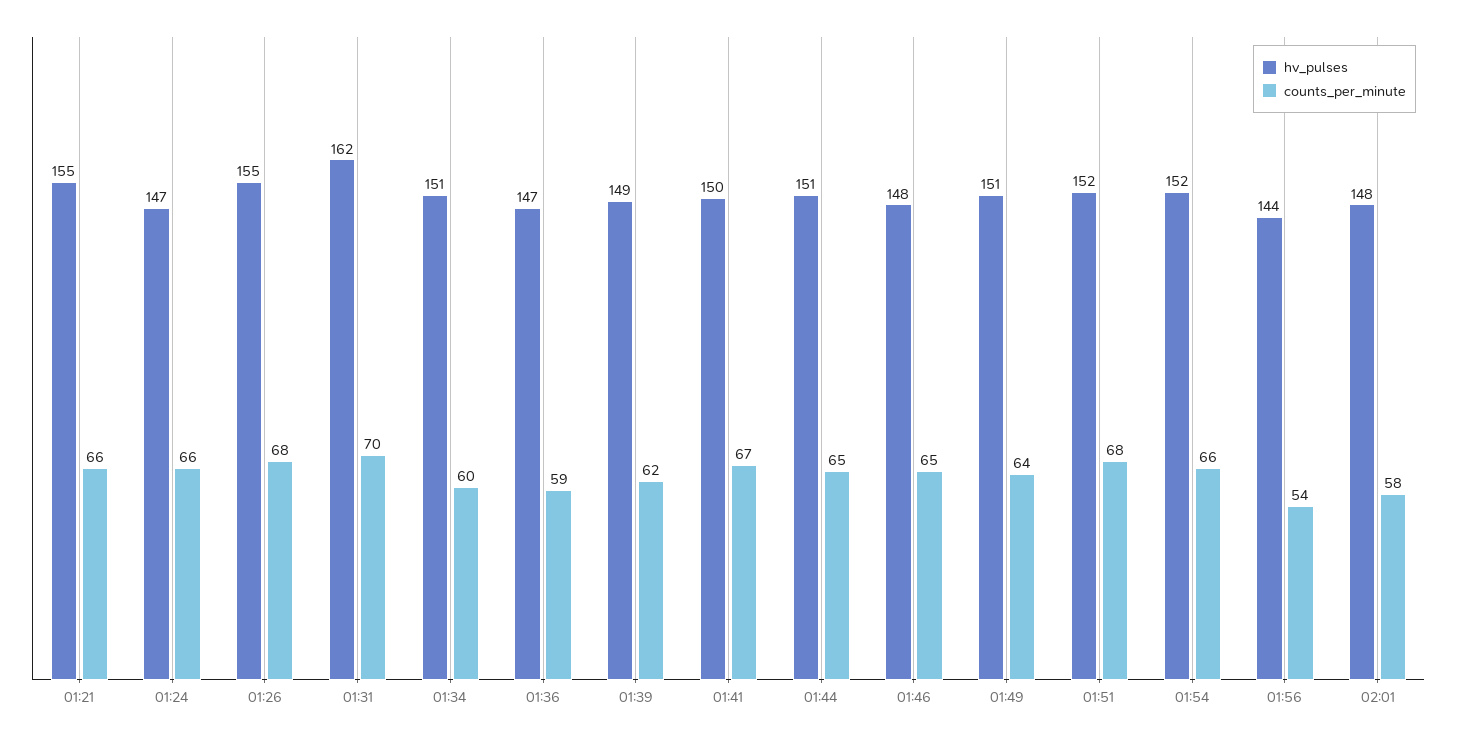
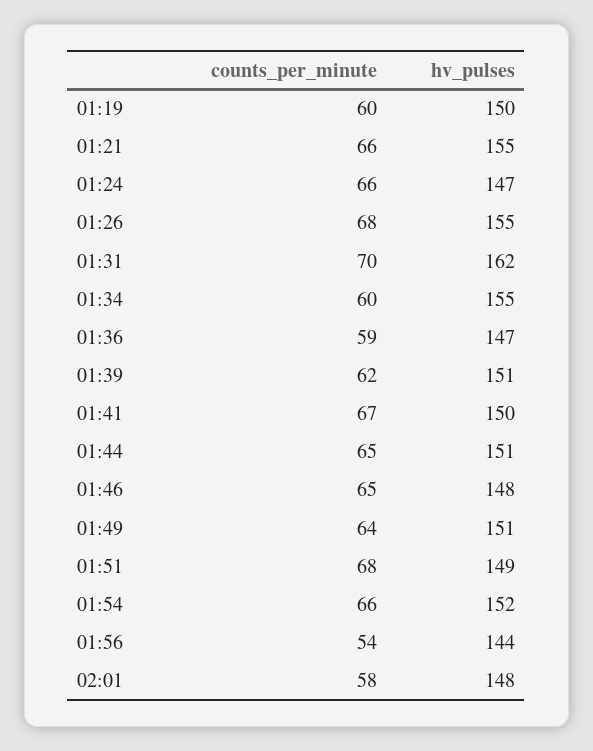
  {
    "hv_pulses": {
      "01:21": 155,
      "01:24": 147,
      "01:26": 155,
      "01:31": 162,
-     "01:34": 151,
+     "01:34": 155,
      "01:36": 147,
-     "01:39": 149,
+     "01:39": 151,
      "01:41": 150,
      "01:44": 151,
      "01:46": 148,
      "01:49": 151,
-     "01:51": 152,
+     "01:51": 149,
      "01:54": 152,
      "01:56": 144,
-     "02:01": 148
+     "02:01": 148,
+     "01:19": 150
    },
    "counts_per_minute": {
      "01:21": 66,
      "01:24": 66,
      "01:26": 68,
      "01:31": 70,
      "01:34": 60,
      "01:36": 59,
      "01:39": 62,
      "01:41": 67,
      "01:44": 65,
      "01:46": 65,
      "01:49": 64,
      "01:51": 68,
      "01:54": 66,
      "01:56": 54,
-     "02:01": 58
+     "02:01": 58,
+     "01:19": 60
    }
  }

